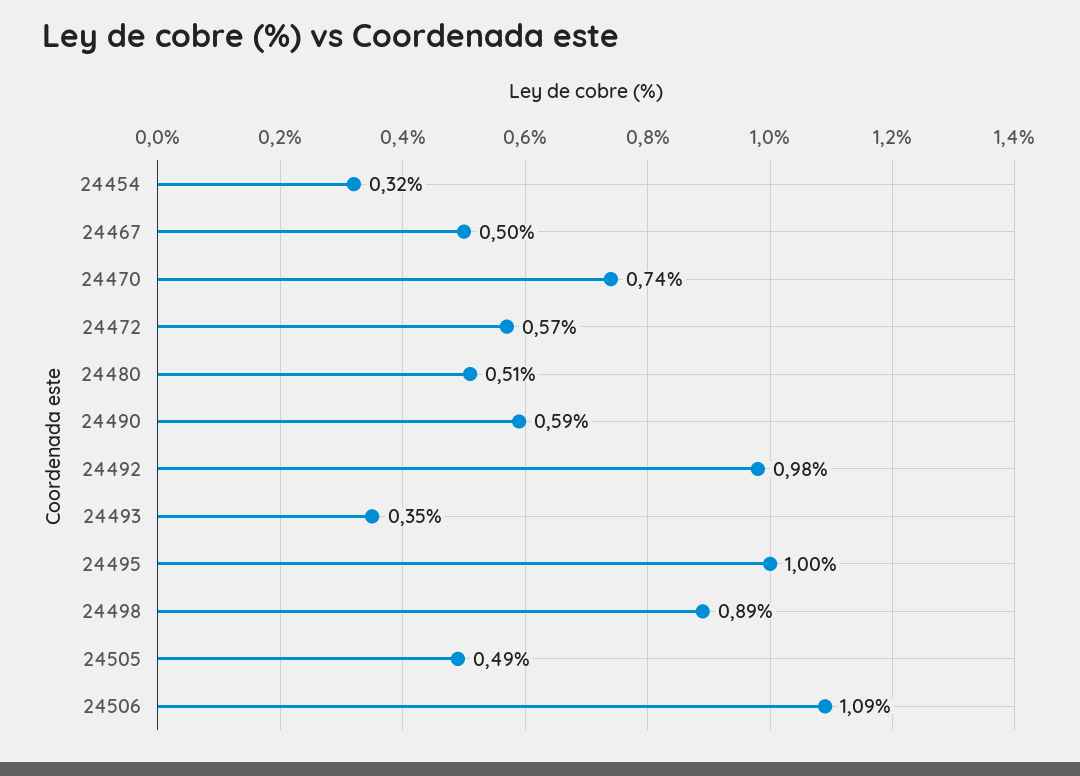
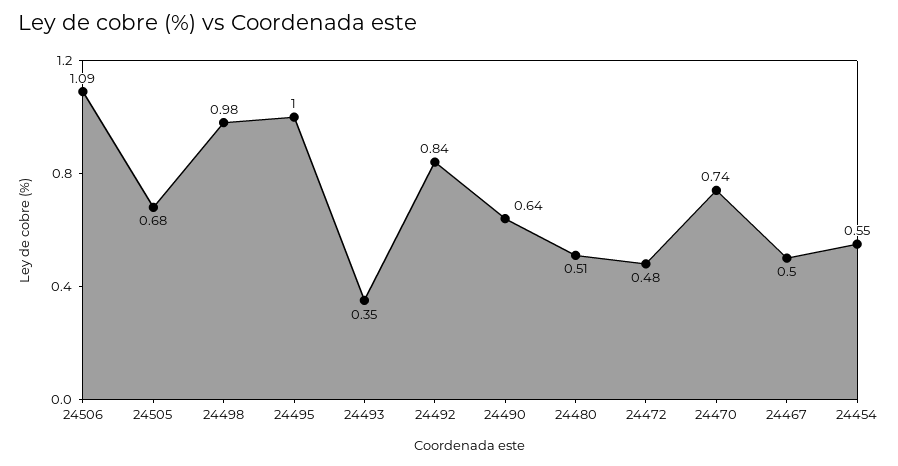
  {
-   "24454": 0.32,
+   "24454": 0.55,
    "24467": 0.5,
    "24470": 0.74,
-   "24472": 0.57,
+   "24472": 0.48,
    "24480": 0.51,
-   "24490": 0.59,
+   "24490": 0.64,
-   "24492": 0.98,
+   "24492": 0.84,
    "24493": 0.35,
    "24495": 1,
-   "24498": 0.89,
+   "24498": 0.98,
-   "24505": 0.49,
+   "24505": 0.68,
    "24506": 1.09
  }

